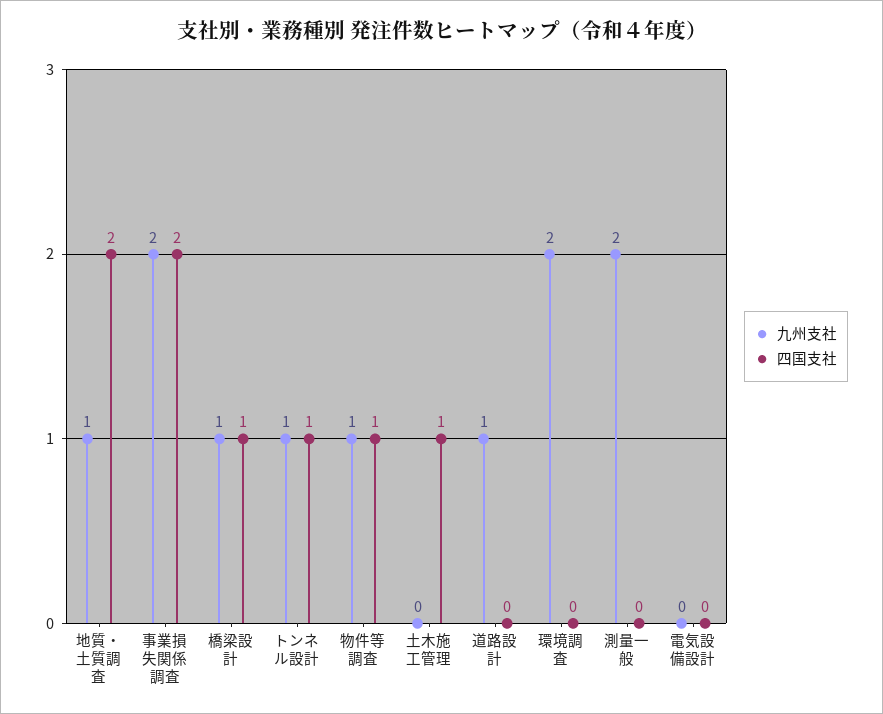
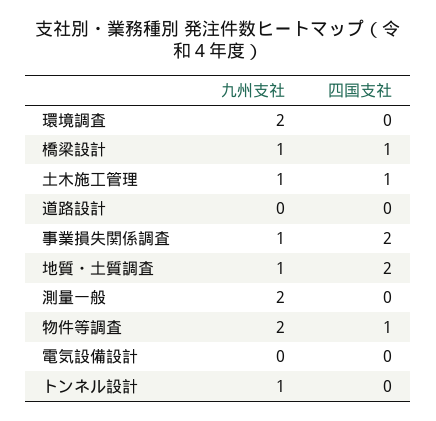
  {
    "九州支社": {
      "地質・土質調査": 1,
-     "事業損失関係調査": 2,
+     "事業損失関係調査": 1,
      "橋梁設計": 1,
      "トンネル設計": 1,
-     "物件等調査": 1,
+     "物件等調査": 2,
-     "土木施工管理": 0,
+     "土木施工管理": 1,
-     "道路設計": 1,
+     "道路設計": 0,
      "環境調査": 2,
      "測量一般": 2,
      "電気設備設計": 0
    },
    "四国支社": {
      "地質・土質調査": 2,
      "事業損失関係調査": 2,
      "橋梁設計": 1,
-     "トンネル設計": 1,
+     "トンネル設計": 0,
      "物件等調査": 1,
      "土木施工管理": 1,
      "道路設計": 0,
      "環境調査": 0,
      "測量一般": 0,
      "電気設備設計": 0
    }
  }

